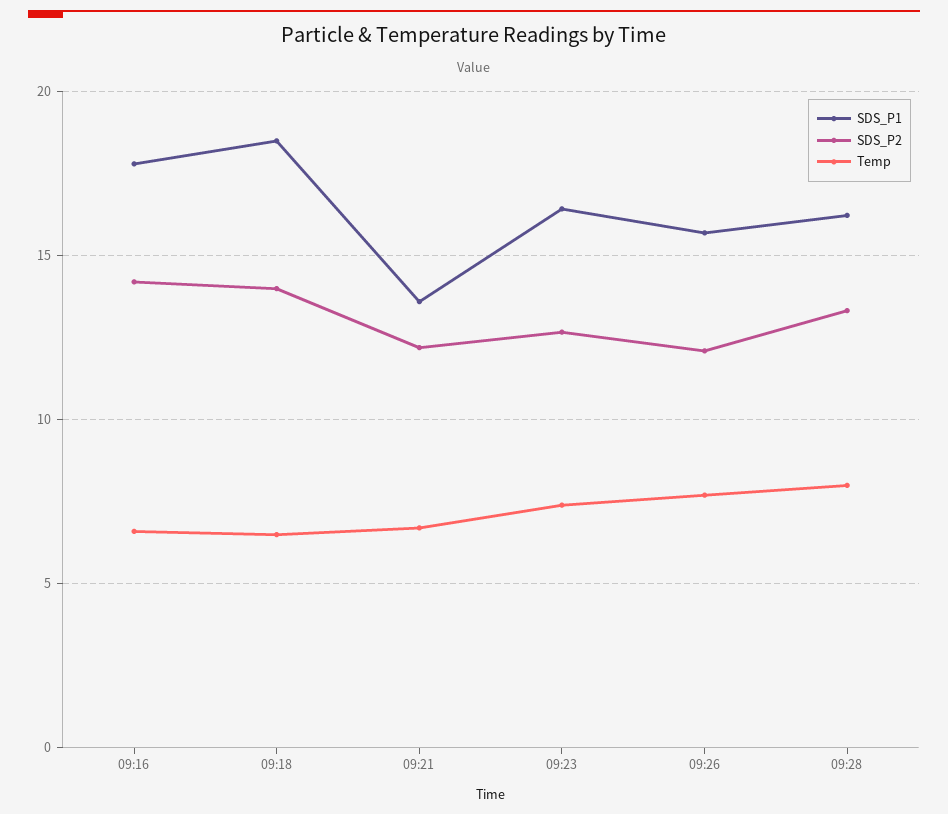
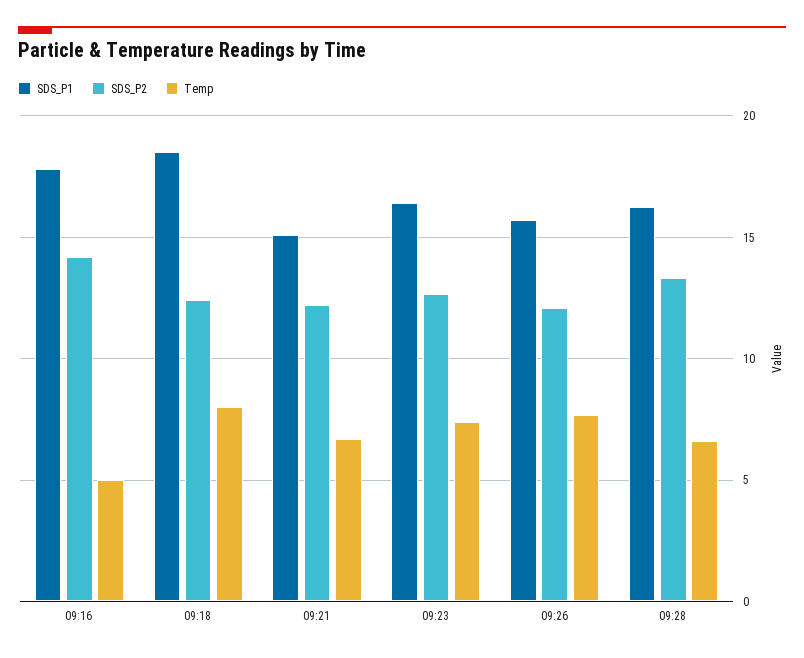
  {
    "SDS_P1": {
      "09:16": 18,
      "09:18": 18.5,
-     "09:21": 13.5,
+     "09:21": 15,
      "09:23": 16.5,
      "09:26": 15.5,
      "09:28": 16
    },
    "SDS_P2": {
      "09:16": 14,
-     "09:18": 14,
+     "09:18": 12.5,
      "09:21": 12,
      "09:23": 12.5,
      "09:26": 12,
      "09:28": 13.5
    },
    "Temp": {
-     "09:16": 6.5,
+     "09:16": 5,
-     "09:18": 6.5,
+     "09:18": 8,
      "09:21": 6.5,
      "09:23": 7.5,
      "09:26": 7.5,
-     "09:28": 8
+     "09:28": 6.5
    }
  }

